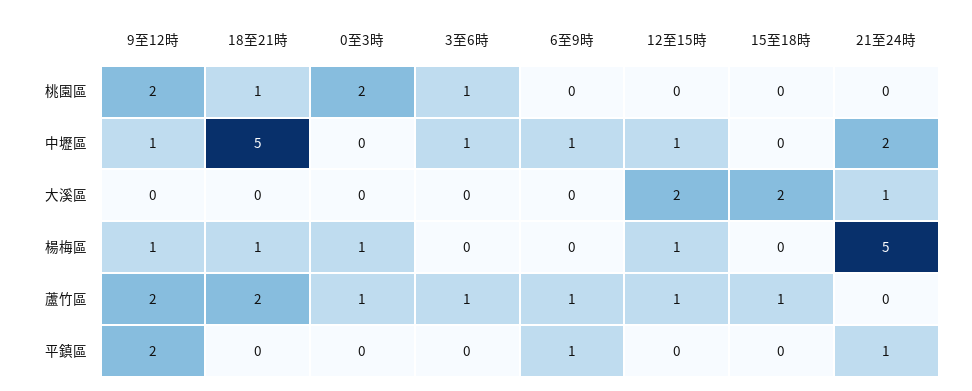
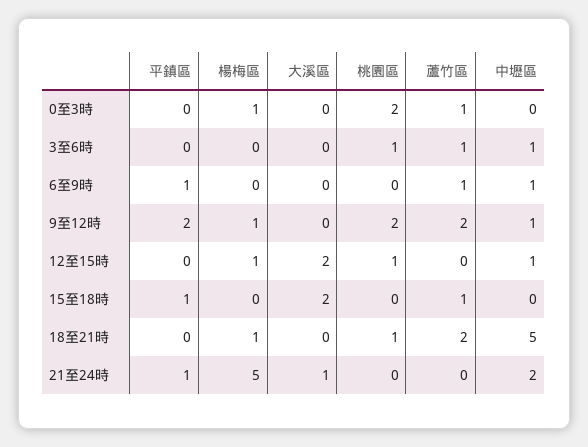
  {
    "9至12時": {
      "桃園區": 2,
      "中壢區": 1,
      "大溪區": 0,
      "楊梅區": 1,
      "蘆竹區": 2,
      "平鎮區": 2
    },
    "18至21時": {
      "桃園區": 1,
      "中壢區": 5,
      "大溪區": 0,
      "楊梅區": 1,
      "蘆竹區": 2,
      "平鎮區": 0
    },
    "0至3時": {
      "桃園區": 2,
      "中壢區": 0,
      "大溪區": 0,
      "楊梅區": 1,
      "蘆竹區": 1,
      "平鎮區": 0
    },
    "3至6時": {
      "桃園區": 1,
      "中壢區": 1,
      "大溪區": 0,
      "楊梅區": 0,
      "蘆竹區": 1,
      "平鎮區": 0
    },
    "6至9時": {
      "桃園區": 0,
      "中壢區": 1,
      "大溪區": 0,
      "楊梅區": 0,
      "蘆竹區": 1,
      "平鎮區": 1
    },
    "12至15時": {
-     "桃園區": 0,
+     "桃園區": 1,
      "中壢區": 1,
      "大溪區": 2,
      "楊梅區": 1,
-     "蘆竹區": 1,
+     "蘆竹區": 0,
      "平鎮區": 0
    },
    "15至18時": {
      "桃園區": 0,
      "中壢區": 0,
      "大溪區": 2,
      "楊梅區": 0,
      "蘆竹區": 1,
-     "平鎮區": 0
+     "平鎮區": 1
    },
    "21至24時": {
      "桃園區": 0,
      "中壢區": 2,
      "大溪區": 1,
      "楊梅區": 5,
      "蘆竹區": 0,
      "平鎮區": 1
    }
  }

